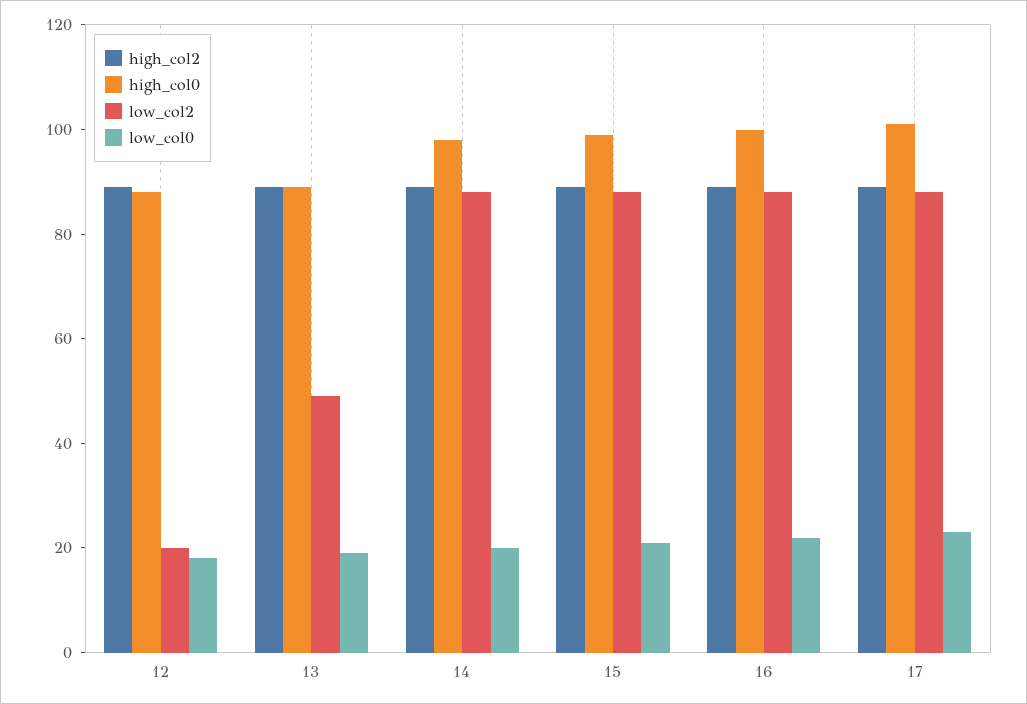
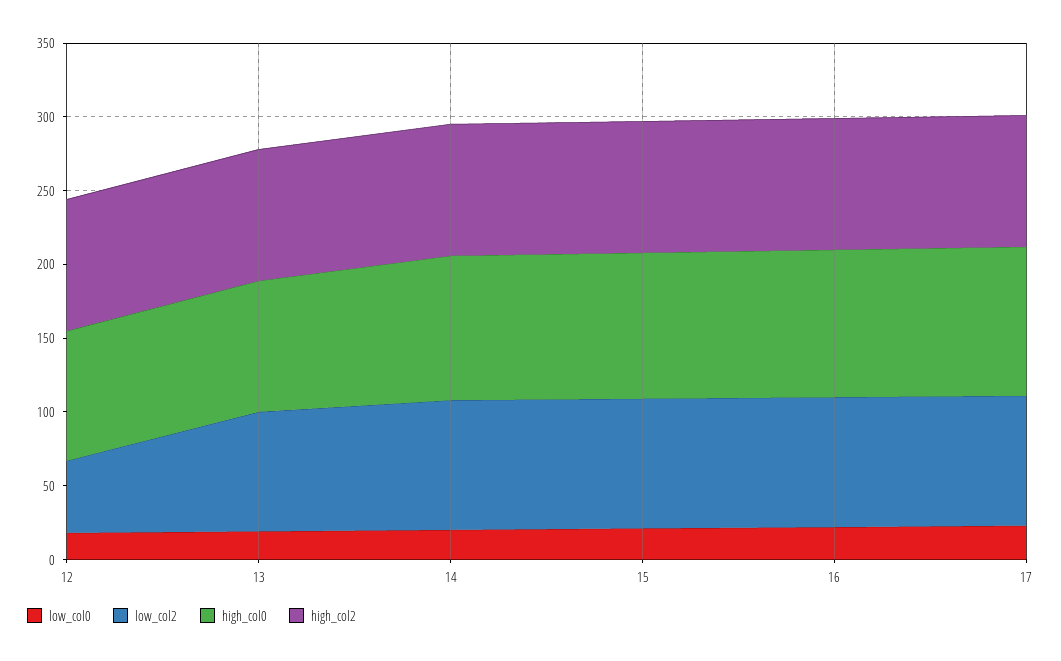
  {
    "high_col2": {
      "12": 90,
      "13": 90,
      "14": 90,
      "15": 90,
      "16": 90,
      "17": 90
    },
    "high_col0": {
      "12": 90,
      "13": 90,
      "14": 100,
      "15": 100,
      "16": 100,
      "17": 100
    },
    "low_col2": {
-     "12": 20,
+     "12": 50,
-     "13": 50,
+     "13": 80,
      "14": 90,
      "15": 90,
      "16": 90,
      "17": 90
    },
    "low_col0": {
      "12": 20,
      "13": 20,
      "14": 20,
      "15": 20,
      "16": 20,
      "17": 25
    }
  }

